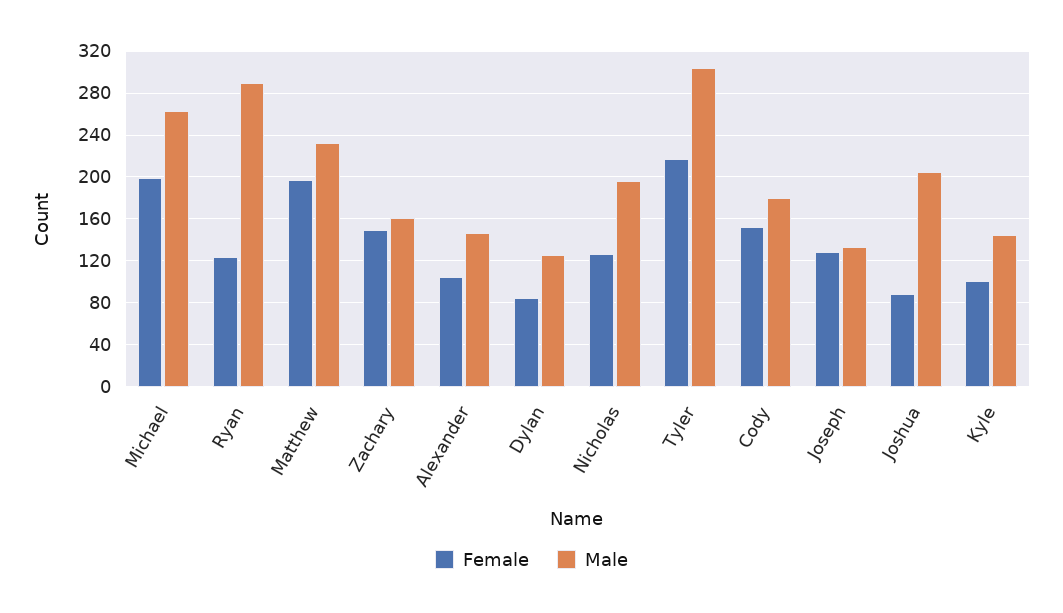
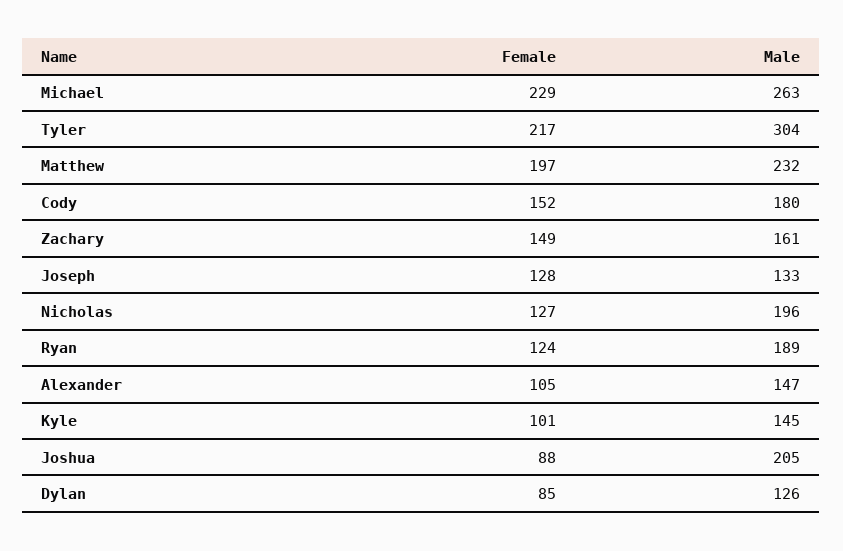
  {
    "Female": {
-     "Michael": 200,
+     "Michael": 229,
      "Ryan": 124,
      "Matthew": 197,
      "Zachary": 149,
      "Alexander": 105,
      "Dylan": 85,
      "Nicholas": 127,
      "Tyler": 217,
      "Cody": 152,
      "Joseph": 128,
      "Joshua": 88,
      "Kyle": 101
    },
    "Male": {
      "Michael": 263,
-     "Ryan": 290,
+     "Ryan": 189,
      "Matthew": 232,
      "Zachary": 161,
      "Alexander": 147,
      "Dylan": 126,
      "Nicholas": 196,
      "Tyler": 304,
      "Cody": 180,
      "Joseph": 133,
      "Joshua": 205,
      "Kyle": 145
    }
  }

